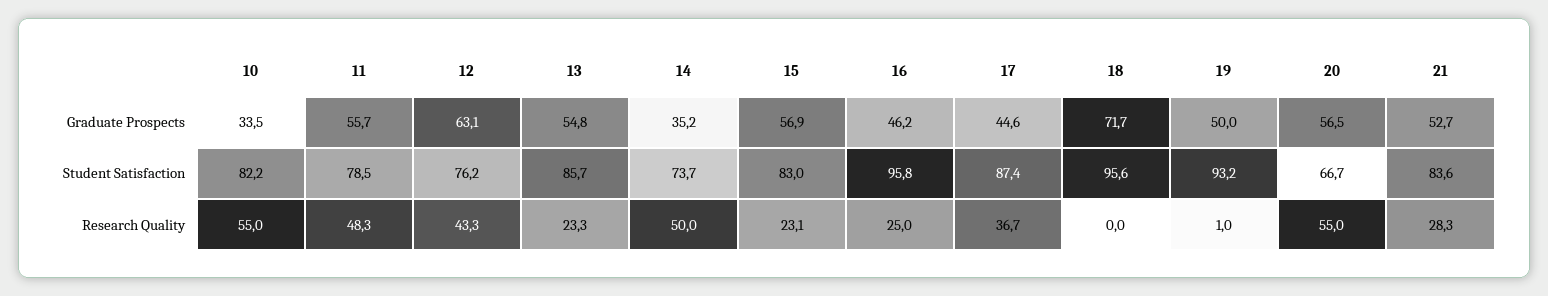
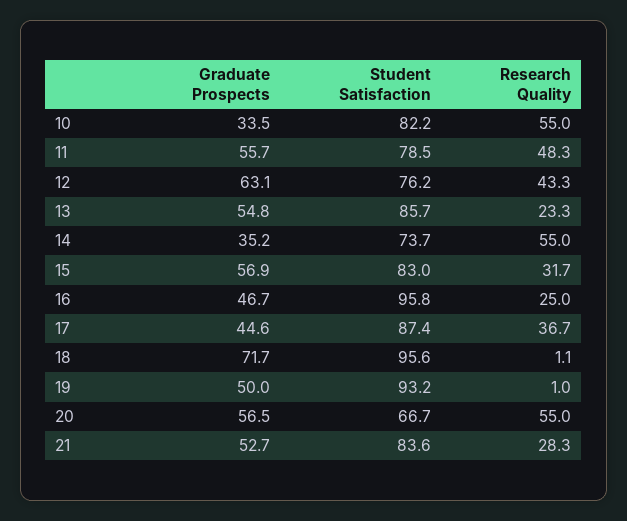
  {
    "10": {
      "Graduate Prospects": 33.5,
      "Student Satisfaction": 82.2,
      "Research Quality": 55
    },
    "11": {
      "Graduate Prospects": 55.7,
      "Student Satisfaction": 78.5,
      "Research Quality": 48.3
    },
    "12": {
      "Graduate Prospects": 63.1,
      "Student Satisfaction": 76.2,
      "Research Quality": 43.3
    },
    "13": {
      "Graduate Prospects": 54.8,
      "Student Satisfaction": 85.7,
      "Research Quality": 23.3
    },
    "14": {
      "Graduate Prospects": 35.2,
      "Student Satisfaction": 73.7,
-     "Research Quality": 50
+     "Research Quality": 55
    },
    "15": {
      "Graduate Prospects": 56.9,
      "Student Satisfaction": 83,
-     "Research Quality": 23.1
+     "Research Quality": 31.7
    },
    "16": {
-     "Graduate Prospects": 46.2,
+     "Graduate Prospects": 46.7,
      "Student Satisfaction": 95.8,
      "Research Quality": 25
    },
    "17": {
      "Graduate Prospects": 44.6,
      "Student Satisfaction": 87.4,
      "Research Quality": 36.7
    },
    "18": {
      "Graduate Prospects": 71.7,
      "Student Satisfaction": 95.6,
-     "Research Quality": 0
+     "Research Quality": 1.1
    },
    "19": {
      "Graduate Prospects": 50,
      "Student Satisfaction": 93.2,
      "Research Quality": 1
    },
    "20": {
      "Graduate Prospects": 56.5,
      "Student Satisfaction": 66.7,
      "Research Quality": 55
    },
    "21": {
      "Graduate Prospects": 52.7,
      "Student Satisfaction": 83.6,
      "Research Quality": 28.3
    }
  }

